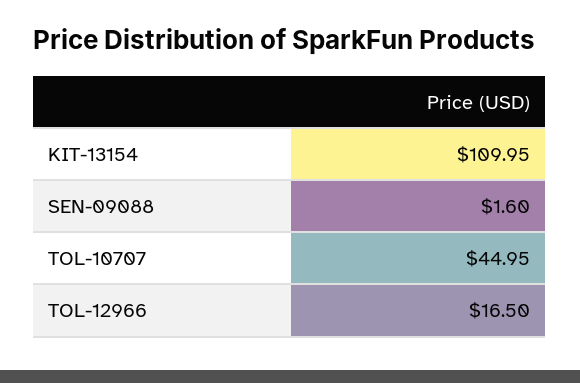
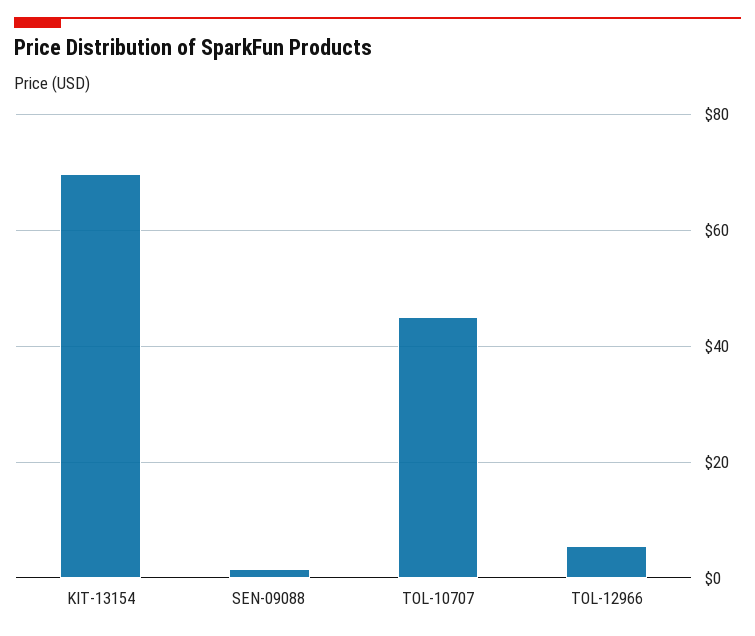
  {
-   "KIT-13154": 109.95,
+   "KIT-13154": 70,
    "SEN-09088": 1.6,
    "TOL-10707": 44.95,
-   "TOL-12966": 16.5
+   "TOL-12966": 6
  }

